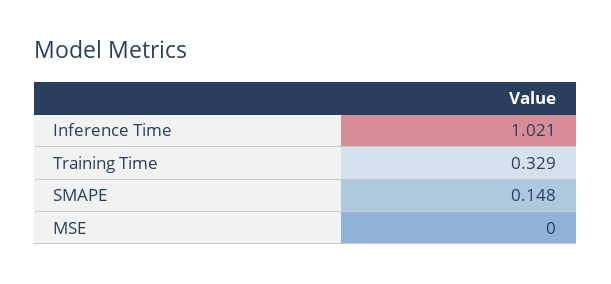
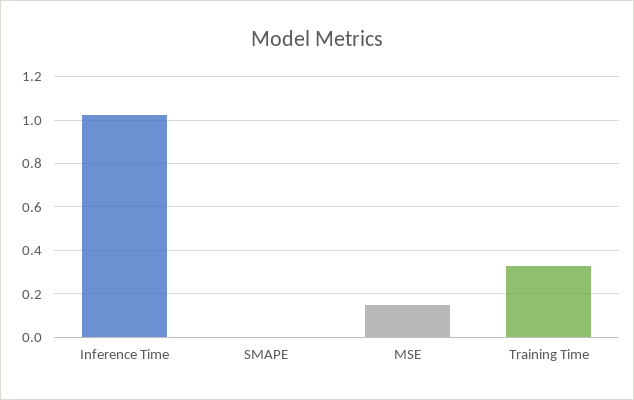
  {
    "Inference Time": 1.021,
    "Training Time": 0.329,
-   "SMAPE": 0.148,
+   "SMAPE": 0,
-   "MSE": 0
+   "MSE": 0.15
  }

